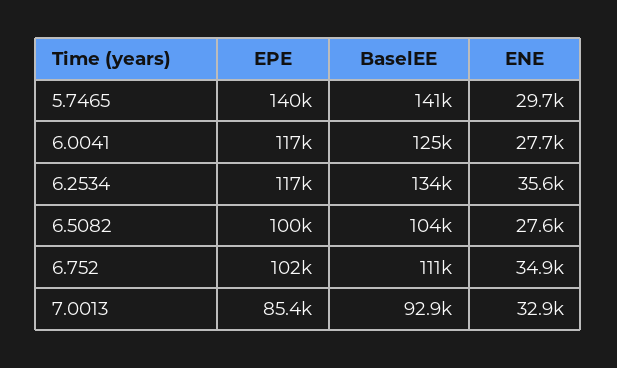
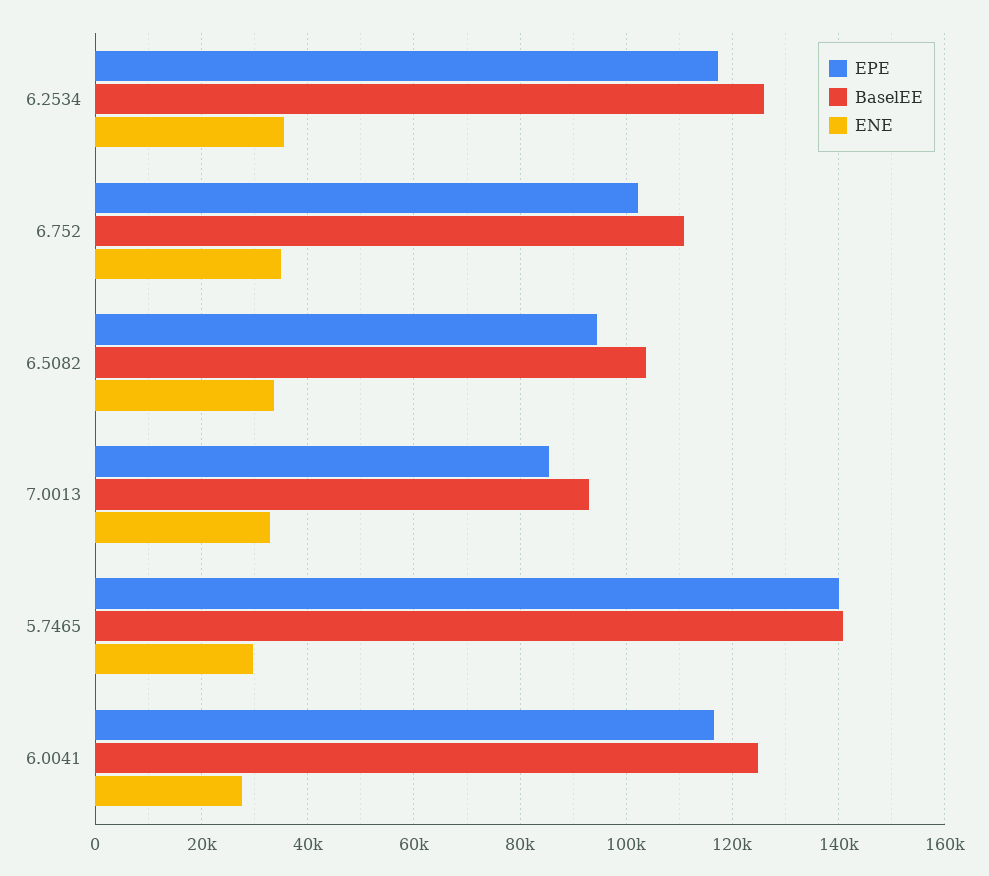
  {
    "EPE": {
      "5.7465": 140000,
      "6.0041": 117000,
      "6.2534": 117000,
-     "6.5082": 100000,
+     "6.5082": 94000,
      "6.752": 102000,
      "7.0013": 85400
    },
    "BaselEE": {
      "5.7465": 141000,
      "6.0041": 125000,
-     "6.2534": 134000,
+     "6.2534": 126000,
      "6.5082": 104000,
      "6.752": 111000,
      "7.0013": 92900
    },
    "ENE": {
      "5.7465": 29700,
      "6.0041": 27700,
      "6.2534": 35600,
-     "6.5082": 27600,
+     "6.5082": 34000,
      "6.752": 34900,
      "7.0013": 32900
    }
  }

